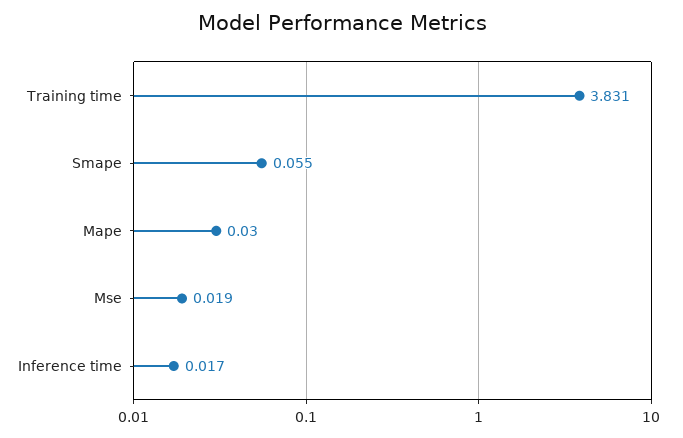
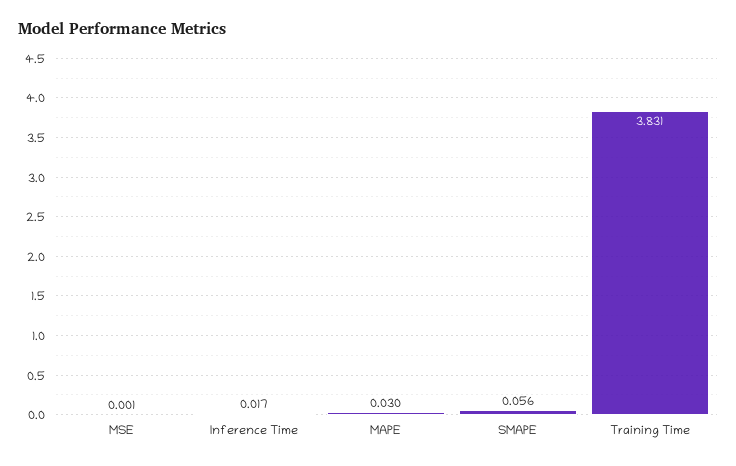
  {
    "Training time": 3.831,
-   "Smape": 0.055,
+   "Smape": 0.056,
    "Mape": 0.03,
-   "Mse": 0.019,
+   "Mse": 0.001,
    "Inference time": 0.017
  }

